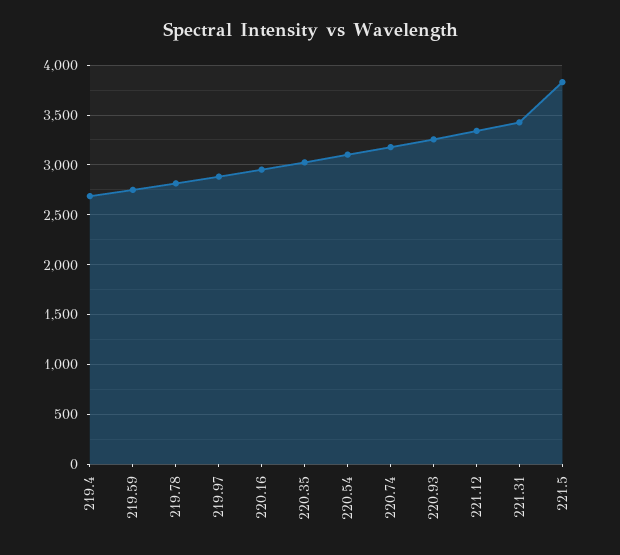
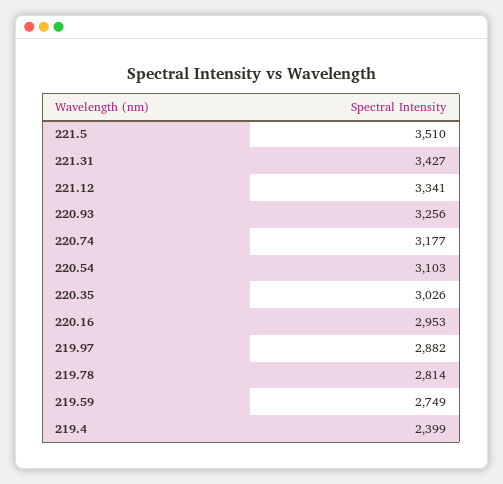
  {
-   "219.4": 2700,
+   "219.4": 2399,
    "219.59": 2749,
    "219.78": 2814,
    "219.97": 2882,
    "220.16": 2953,
    "220.35": 3026,
    "220.54": 3103,
    "220.74": 3177,
    "220.93": 3256,
    "221.12": 3341,
    "221.31": 3427,
-   "221.5": 3800
+   "221.5": 3510
  }

